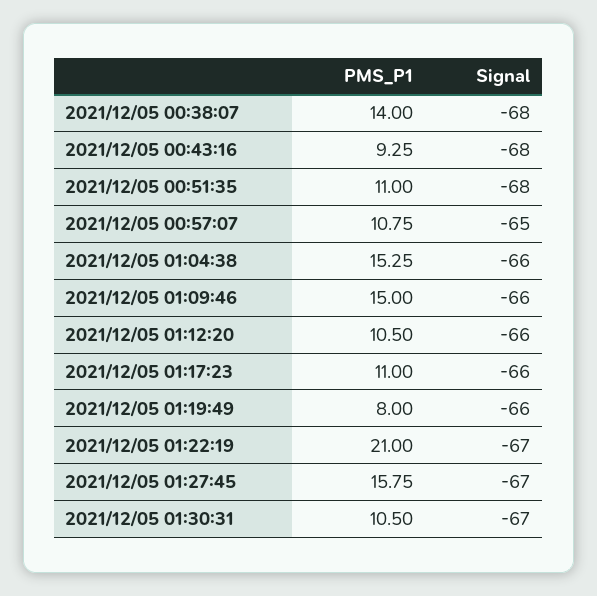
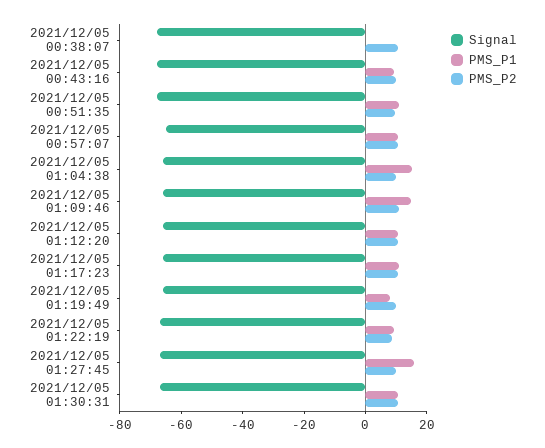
  {
    "PMS_P1": {
-     "2021/12/05 00:38:07": 14,
+     "2021/12/05 00:38:07": 0,
      "2021/12/05 00:43:16": 9.25,
      "2021/12/05 00:51:35": 11,
      "2021/12/05 00:57:07": 10.75,
      "2021/12/05 01:04:38": 15.25,
      "2021/12/05 01:09:46": 15,
      "2021/12/05 01:12:20": 10.5,
      "2021/12/05 01:17:23": 11,
      "2021/12/05 01:19:49": 8,
-     "2021/12/05 01:22:19": 21,
+     "2021/12/05 01:22:19": 10,
      "2021/12/05 01:27:45": 15.75,
      "2021/12/05 01:30:31": 10.5
    },
    "Signal": {
      "2021/12/05 00:38:07": -68,
      "2021/12/05 00:43:16": -68,
      "2021/12/05 00:51:35": -68,
      "2021/12/05 00:57:07": -65,
      "2021/12/05 01:04:38": -66,
      "2021/12/05 01:09:46": -66,
      "2021/12/05 01:12:20": -66,
      "2021/12/05 01:17:23": -66,
      "2021/12/05 01:19:49": -66,
      "2021/12/05 01:22:19": -67,
      "2021/12/05 01:27:45": -67,
      "2021/12/05 01:30:31": -67
-   }
+   },
+   "PMS_P2": {
+     "2021/12/05 00:38:07": 10,
+     "2021/12/05 00:43:16": 10,
+     "2021/12/05 00:51:35": 10,
+     "2021/12/05 00:57:07": 10,
+     "2021/12/05 01:04:38": 10,
+     "2021/12/05 01:09:46": 10,
+     "2021/12/05 01:12:20": 10,
+     "2021/12/05 01:17:23": 10,
+     "2021/12/05 01:19:49": 10,
+     "2021/12/05 01:22:19": 10,
+     "2021/12/05 01:27:45": 10,
+     "2021/12/05 01:30:31": 10
+   }
  }

